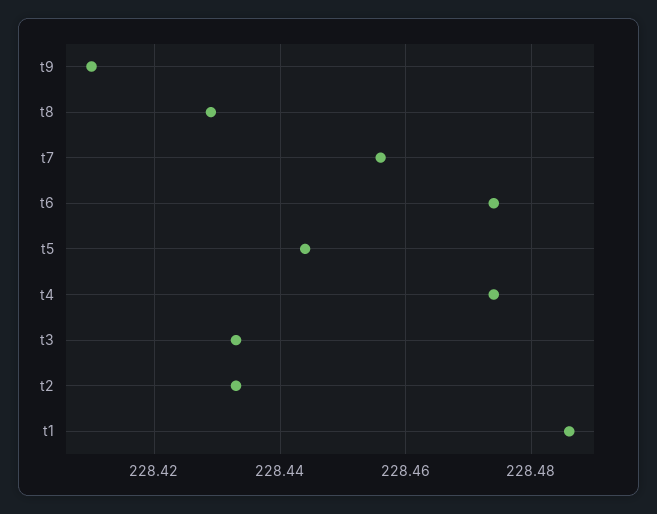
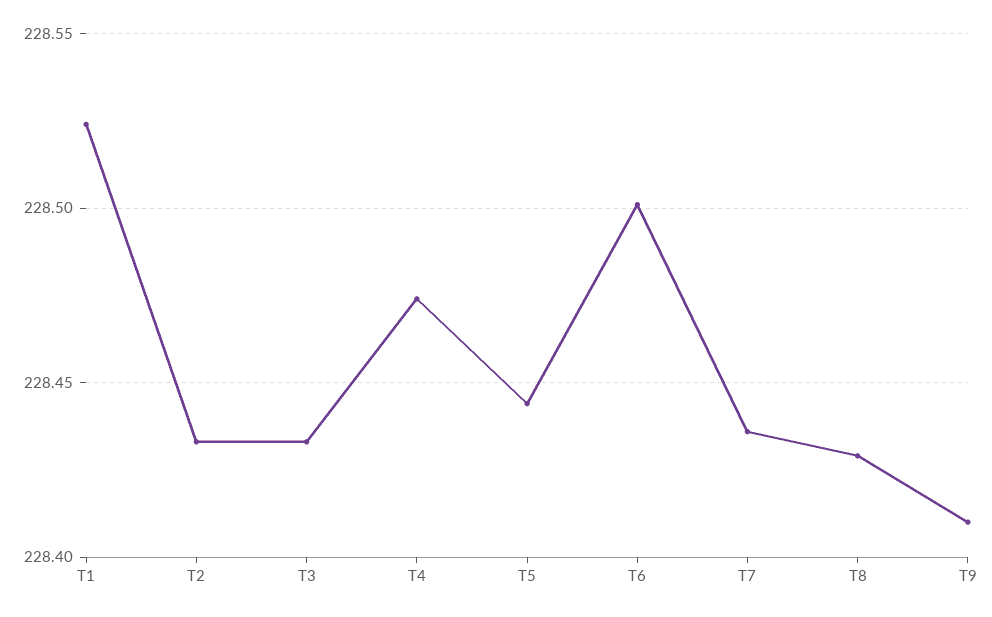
  {
    "t9": 228.41,
    "t8": 228.43,
-   "t7": 228.455,
+   "t7": 228.435,
-   "t6": 228.475,
+   "t6": 228.5,
    "t5": 228.445,
    "t4": 228.475,
    "t3": 228.435,
    "t2": 228.435,
-   "t1": 228.485
+   "t1": 228.525
  }

